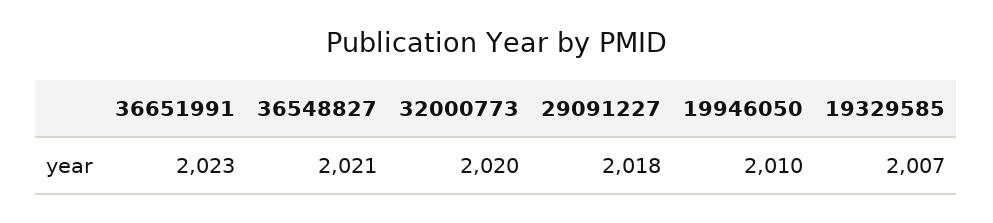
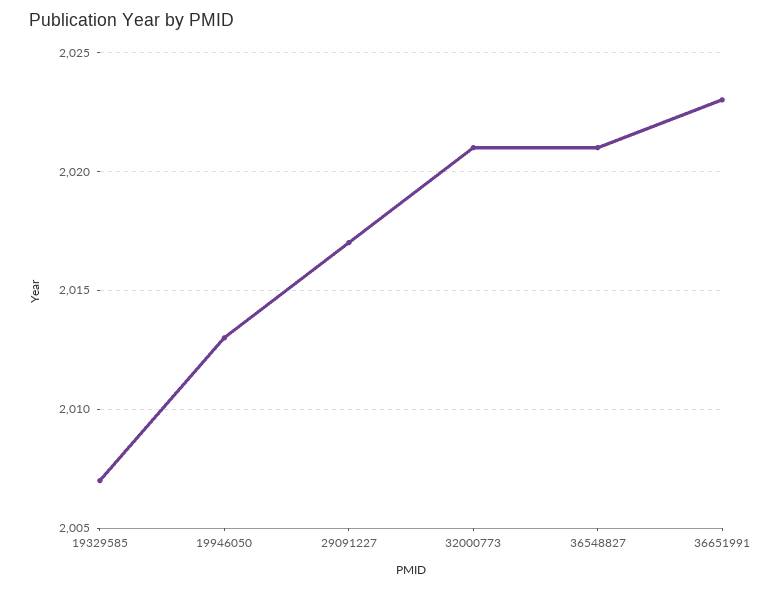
  {
    "36651991": 2023,
    "36548827": 2021,
-   "32000773": 2020,
+   "32000773": 2021,
-   "29091227": 2018,
+   "29091227": 2017,
-   "19946050": 2010,
+   "19946050": 2013,
    "19329585": 2007
  }

